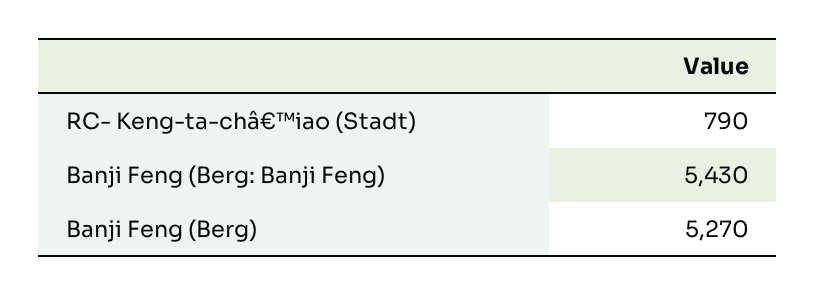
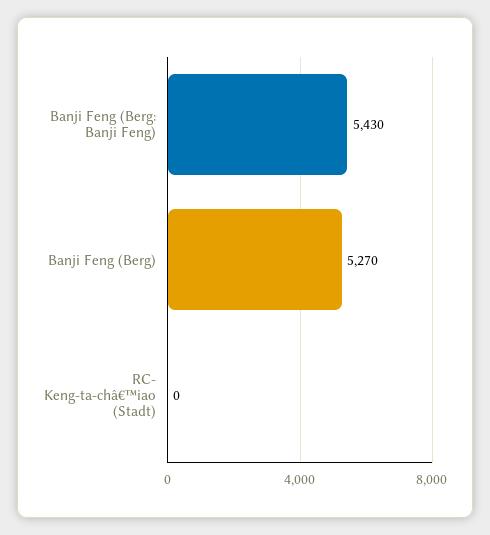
  {
-   "RC- Keng-ta-châ€™iao (Stadt)": 790,
+   "RC- Keng-ta-châ€™iao (Stadt)": 0,
    "Banji Feng (Berg: Banji Feng)": 5430,
    "Banji Feng (Berg)": 5270
  }

